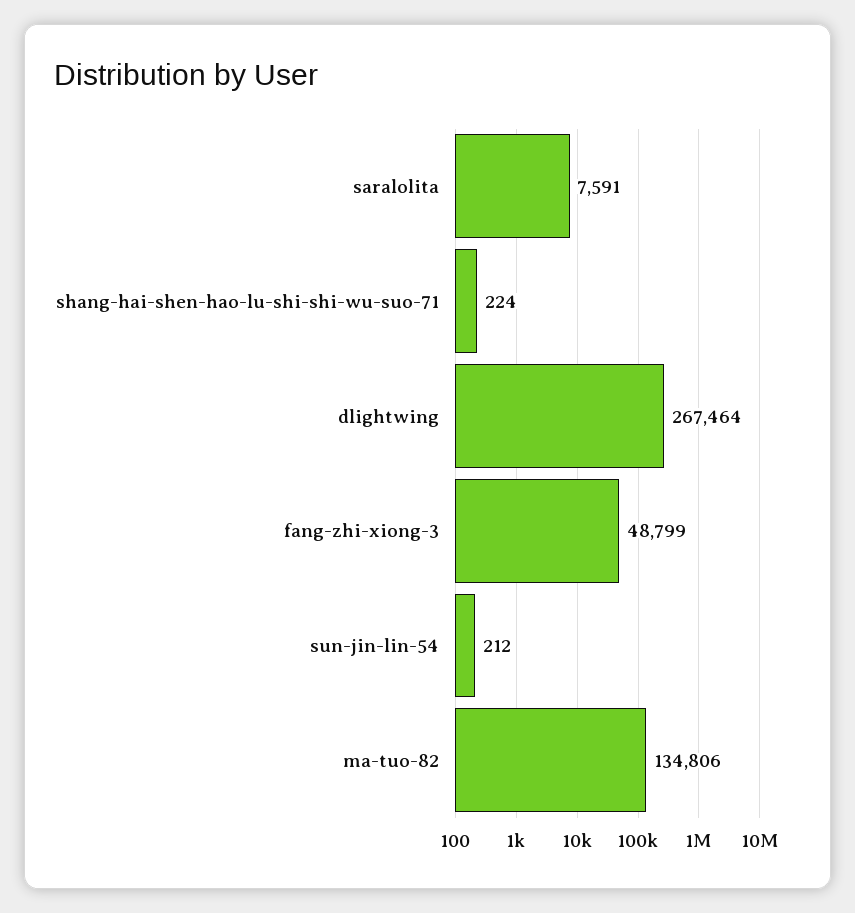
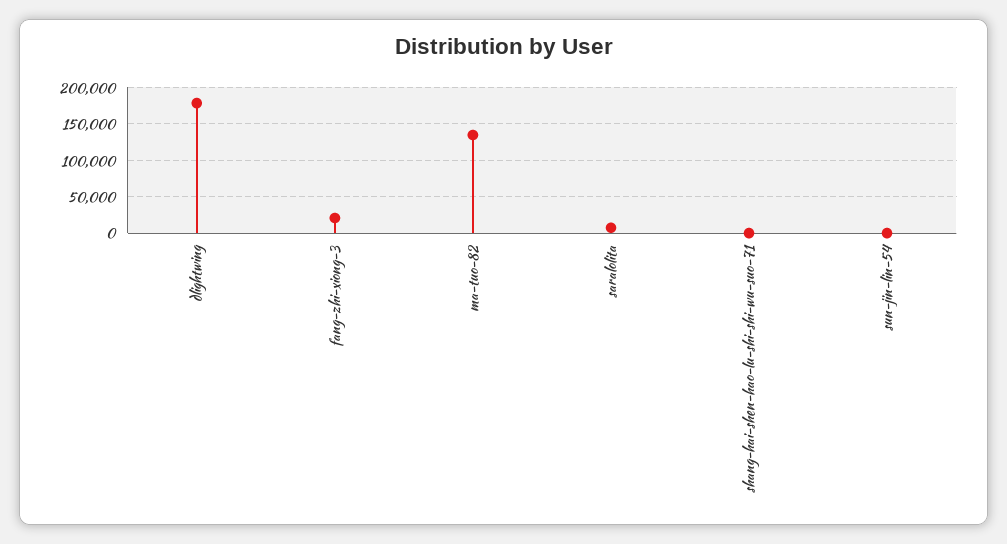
  {
    "saralolita": 7591,
    "shang-hai-shen-hao-lu-shi-shi-wu-suo-71": 224,
-   "dlightwing": 267464,
+   "dlightwing": 180000,
-   "fang-zhi-xiong-3": 48799,
+   "fang-zhi-xiong-3": 20000,
    "sun-jin-lin-54": 212,
    "ma-tuo-82": 134806
  }

